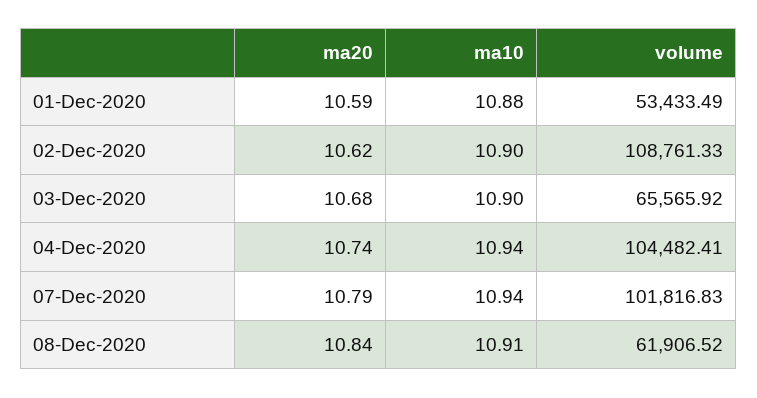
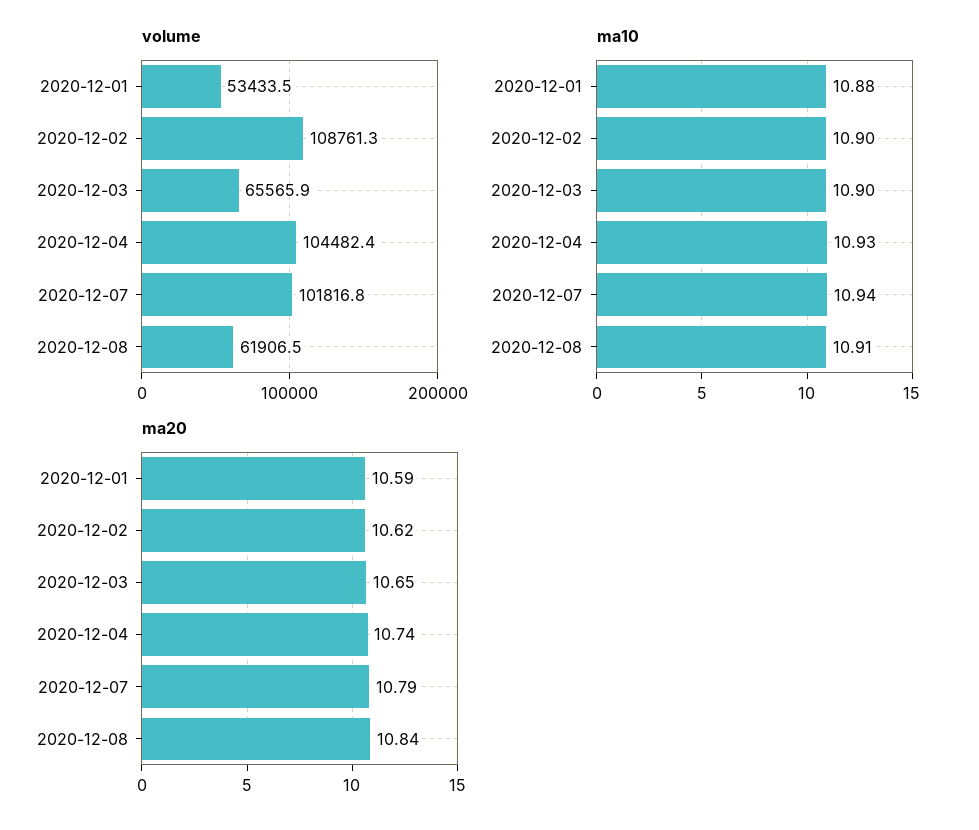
  {
    "ma20": {
      "01-Dec-2020": 10.59,
      "02-Dec-2020": 10.62,
-     "03-Dec-2020": 10.68,
+     "03-Dec-2020": 10.65,
      "04-Dec-2020": 10.74,
      "07-Dec-2020": 10.79,
      "08-Dec-2020": 10.84
    },
    "ma10": {
      "01-Dec-2020": 10.88,
      "02-Dec-2020": 10.9,
      "03-Dec-2020": 10.9,
-     "04-Dec-2020": 10.94,
+     "04-Dec-2020": 10.93,
      "07-Dec-2020": 10.94,
      "08-Dec-2020": 10.91
    },
    "volume": {
      "01-Dec-2020": 53433.49,
      "02-Dec-2020": 108761.33,
      "03-Dec-2020": 65565.92,
      "04-Dec-2020": 104482.41,
      "07-Dec-2020": 101816.83,
      "08-Dec-2020": 61906.52
    }
  }

